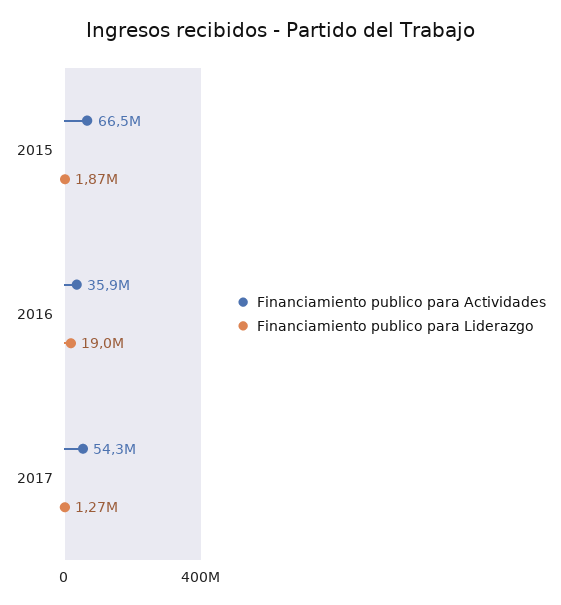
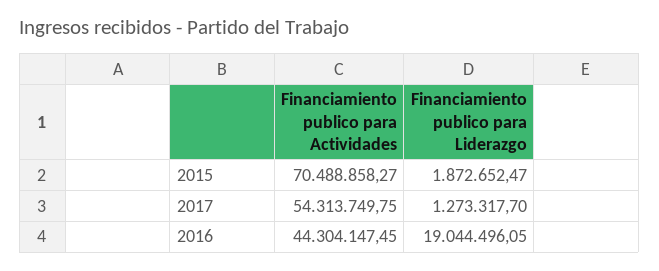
  {
    "Financiamiento publico para Actividades": {
-     "2015": 66500000,
+     "2015": 70488858.27,
-     "2016": 35900000,
+     "2016": 44304147.45,
      "2017": 54313749.75
    },
    "Financiamiento publico para Liderazgo": {
      "2015": 1872652.47,
      "2016": 19044496.05,
      "2017": 1273317.7
    }
  }

